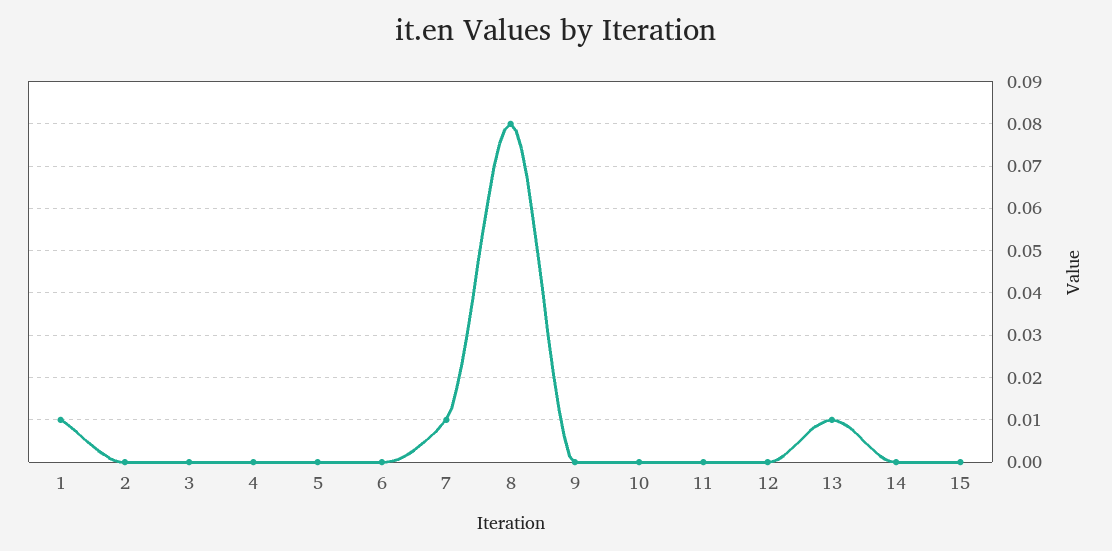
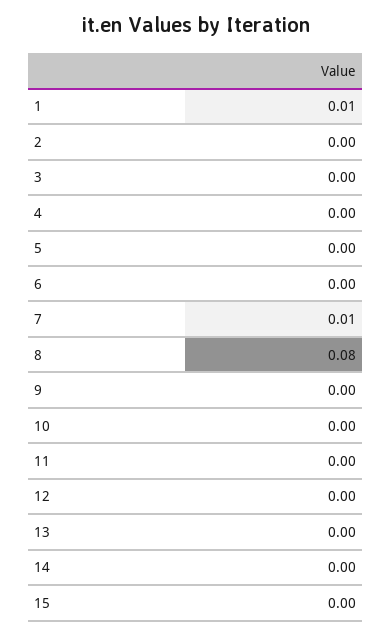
  {
    "1": 0.01,
    "2": 0,
    "3": 0,
    "4": 0,
    "5": 0,
    "6": 0,
    "7": 0.01,
    "8": 0.08,
    "9": 0,
    "10": 0,
    "11": 0,
    "12": 0,
-   "13": 0.01,
+   "13": 0,
    "14": 0,
    "15": 0
  }

